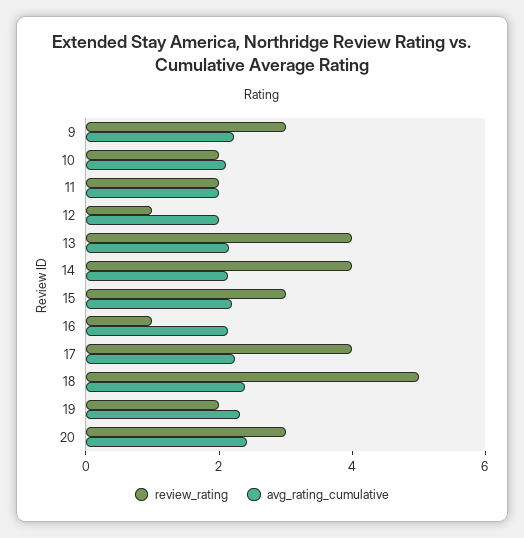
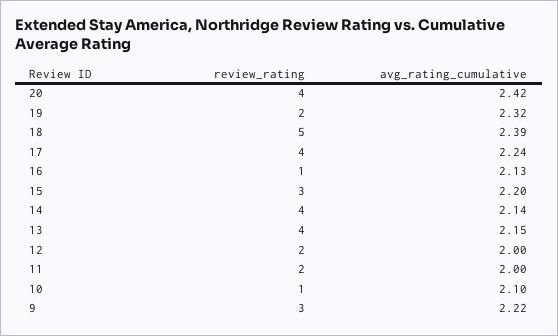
  {
    "review_rating": {
      "9": 3,
-     "10": 2,
+     "10": 1,
      "11": 2,
-     "12": 1,
+     "12": 2,
      "13": 4,
      "14": 4,
      "15": 3,
      "16": 1,
      "17": 4,
      "18": 5,
      "19": 2,
-     "20": 3
+     "20": 4
    },
    "avg_rating_cumulative": {
      "9": 2.22,
      "10": 2.1,
      "11": 2,
      "12": 2,
      "13": 2.15,
      "14": 2.14,
      "15": 2.2,
      "16": 2.13,
      "17": 2.24,
      "18": 2.39,
      "19": 2.32,
      "20": 2.42
    }
  }

